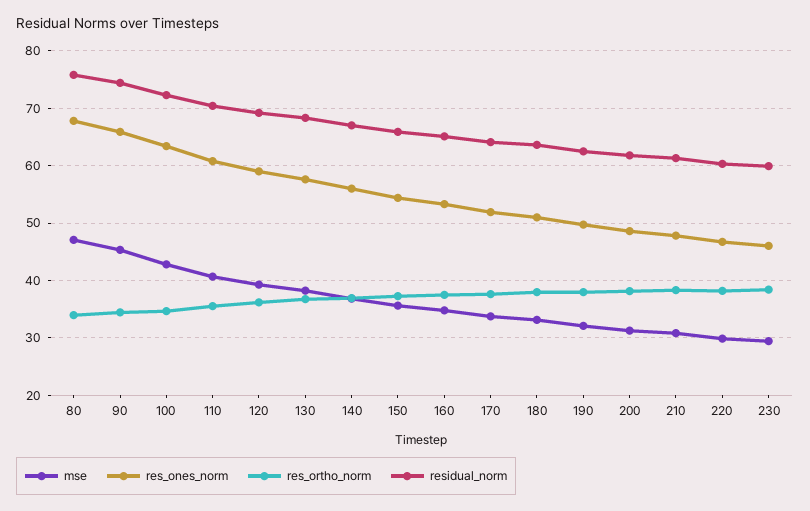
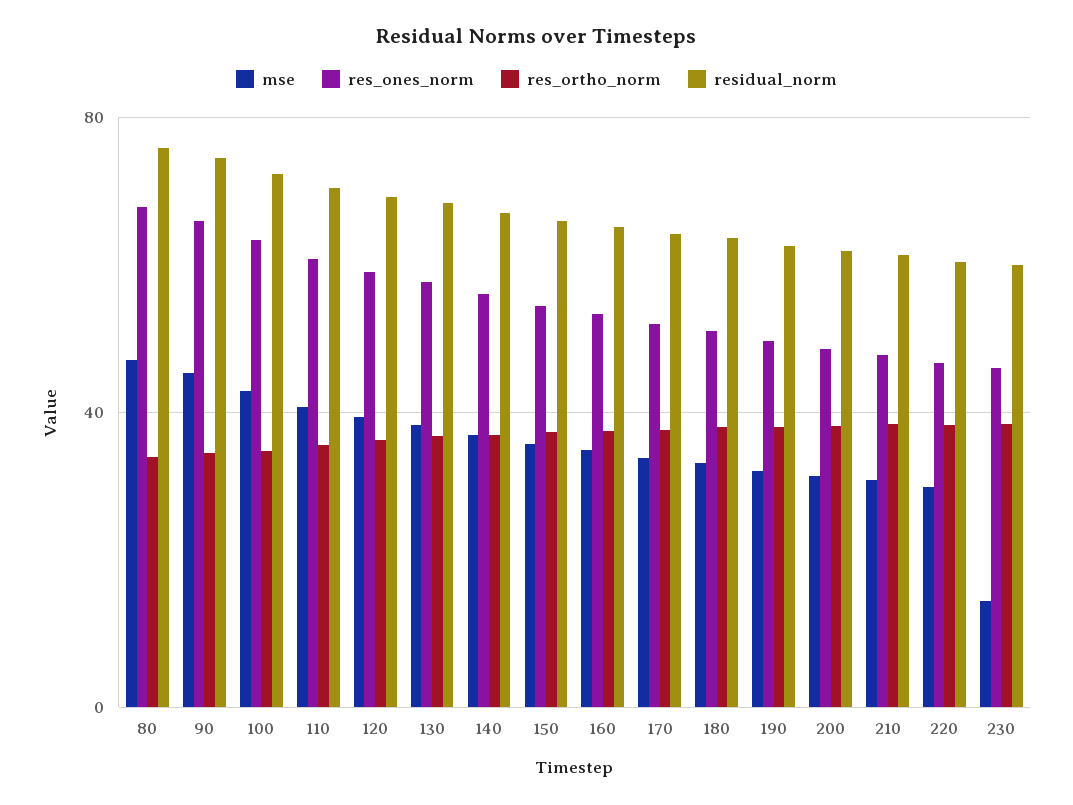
  {
    "mse": {
      "80": 48,
      "90": 46,
      "100": 42,
      "110": 40,
      "120": 40,
      "130": 38,
      "140": 36,
      "150": 36,
      "160": 34,
      "170": 34,
      "180": 34,
      "190": 32,
      "200": 32,
      "210": 30,
      "220": 30,
-     "230": 30
+     "230": 15
    },
    "res_ones_norm": {
      "80": 68,
      "90": 66,
      "100": 64,
      "110": 60,
      "120": 60,
      "130": 58,
      "140": 56,
      "150": 54,
      "160": 54,
      "170": 52,
      "180": 52,
      "190": 50,
      "200": 48,
      "210": 48,
      "220": 46,
      "230": 46
    },
    "res_ortho_norm": {
      "80": 34,
      "90": 34,
      "100": 34,
      "110": 36,
      "120": 36,
      "130": 36,
      "140": 36,
      "150": 38,
      "160": 38,
      "170": 38,
      "180": 38,
      "190": 38,
      "200": 38,
      "210": 38,
      "220": 38,
      "230": 38
    },
    "residual_norm": {
      "80": 76,
      "90": 74,
      "100": 72,
      "110": 70,
      "120": 70,
      "130": 68,
      "140": 68,
      "150": 66,
      "160": 66,
      "170": 64,
      "180": 64,
      "190": 62,
      "200": 62,
      "210": 62,
      "220": 60,
      "230": 60
    }
  }

